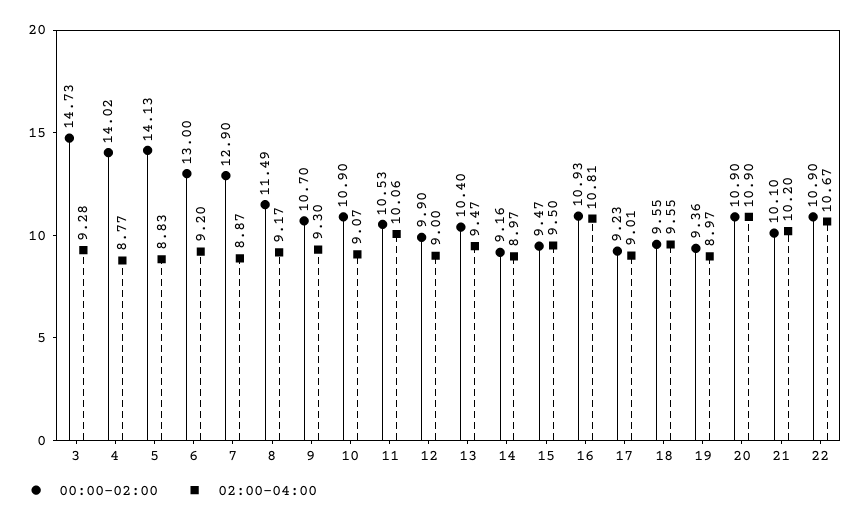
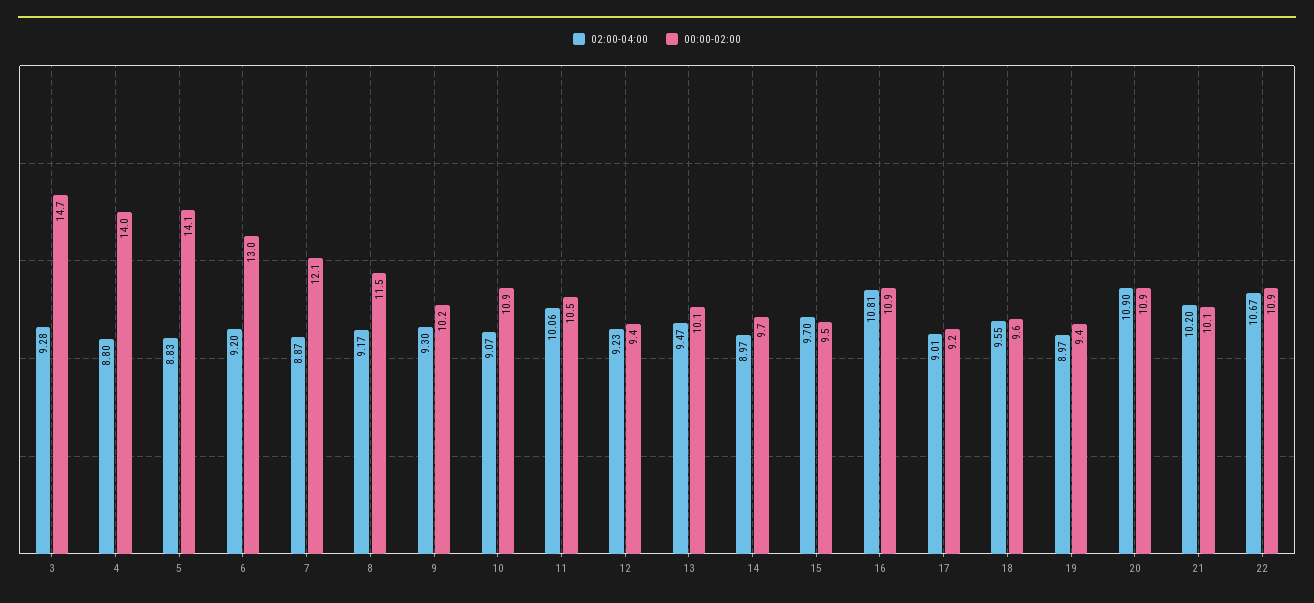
  {
    "00:00-02:00": {
      "3": 14.73,
      "4": 14.02,
      "5": 14.13,
      "6": 13,
-     "7": 12.9,
+     "7": 12.1,
      "8": 11.49,
-     "9": 10.7,
+     "9": 10.2,
      "10": 10.9,
      "11": 10.53,
-     "12": 9.9,
+     "12": 9.4,
-     "13": 10.4,
+     "13": 10.1,
-     "14": 9.16,
+     "14": 9.7,
      "15": 9.47,
      "16": 10.93,
      "17": 9.23,
      "18": 9.55,
      "19": 9.36,
      "20": 10.9,
      "21": 10.1,
      "22": 10.9
    },
    "02:00-04:00": {
      "3": 9.28,
-     "4": 8.77,
+     "4": 8.8,
      "5": 8.83,
      "6": 9.2,
      "7": 8.87,
      "8": 9.17,
      "9": 9.3,
      "10": 9.07,
      "11": 10.06,
-     "12": 9,
+     "12": 9.23,
      "13": 9.47,
      "14": 8.97,
-     "15": 9.5,
+     "15": 9.7,
      "16": 10.81,
      "17": 9.01,
      "18": 9.55,
      "19": 8.97,
      "20": 10.9,
      "21": 10.2,
      "22": 10.67
    }
  }

